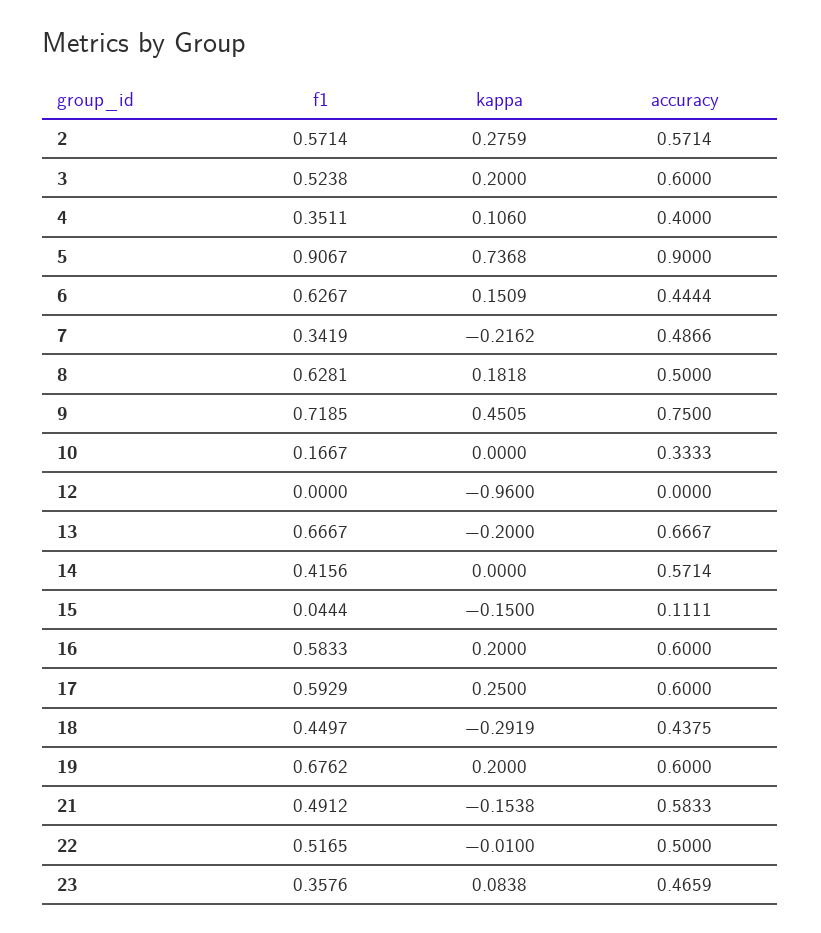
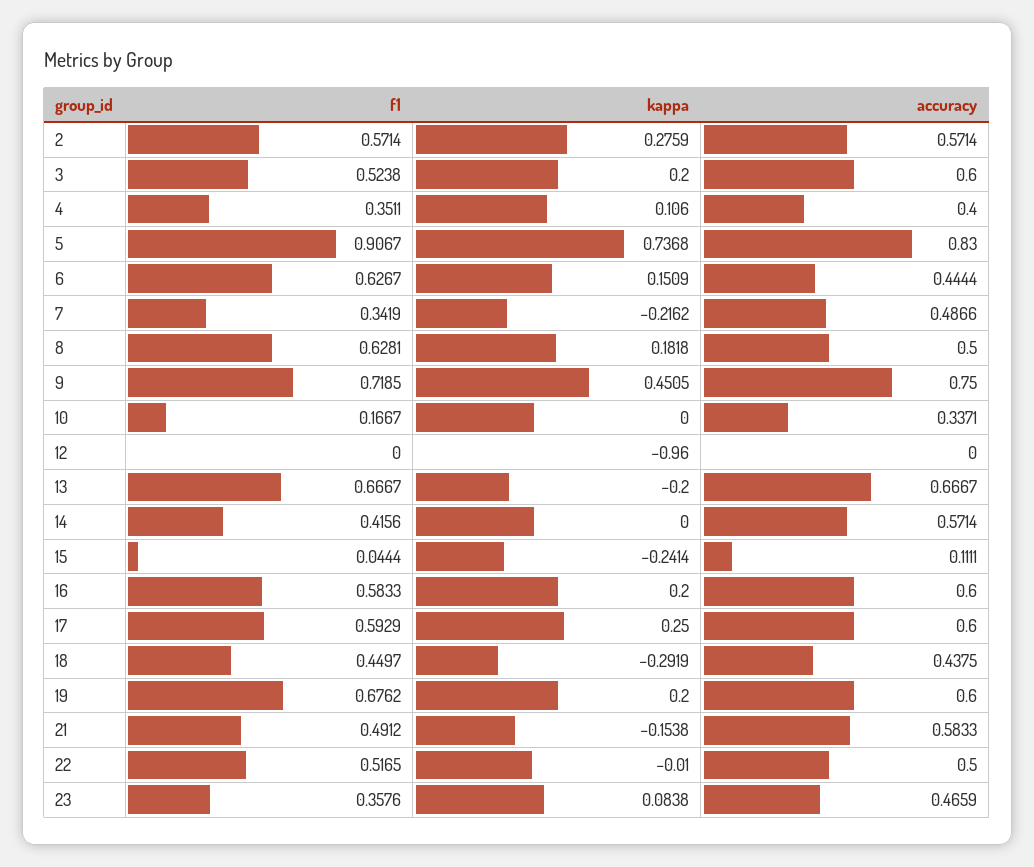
  {
    "f1": {
      "2": 0.5714,
      "3": 0.5238,
      "4": 0.3511,
      "5": 0.9067,
      "6": 0.6267,
      "7": 0.3419,
      "8": 0.6281,
      "9": 0.7185,
      "10": 0.1667,
      "12": 0,
      "13": 0.6667,
      "14": 0.4156,
      "15": 0.0444,
      "16": 0.5833,
      "17": 0.5929,
      "18": 0.4497,
      "19": 0.6762,
      "21": 0.4912,
      "22": 0.5165,
      "23": 0.3576
    },
    "kappa": {
      "2": 0.2759,
      "3": 0.2,
      "4": 0.106,
      "5": 0.7368,
      "6": 0.1509,
      "7": -0.2162,
      "8": 0.1818,
      "9": 0.4505,
      "10": 0,
      "12": -0.96,
      "13": -0.2,
      "14": 0,
-     "15": -0.15,
+     "15": -0.2414,
      "16": 0.2,
      "17": 0.25,
      "18": -0.2919,
      "19": 0.2,
      "21": -0.1538,
      "22": -0.01,
      "23": 0.0838
    },
    "accuracy": {
      "2": 0.5714,
      "3": 0.6,
      "4": 0.4,
-     "5": 0.9,
+     "5": 0.83,
      "6": 0.4444,
      "7": 0.4866,
      "8": 0.5,
      "9": 0.75,
-     "10": 0.3333,
+     "10": 0.3371,
      "12": 0,
      "13": 0.6667,
      "14": 0.5714,
      "15": 0.1111,
      "16": 0.6,
      "17": 0.6,
      "18": 0.4375,
      "19": 0.6,
      "21": 0.5833,
      "22": 0.5,
      "23": 0.4659
    }
  }

